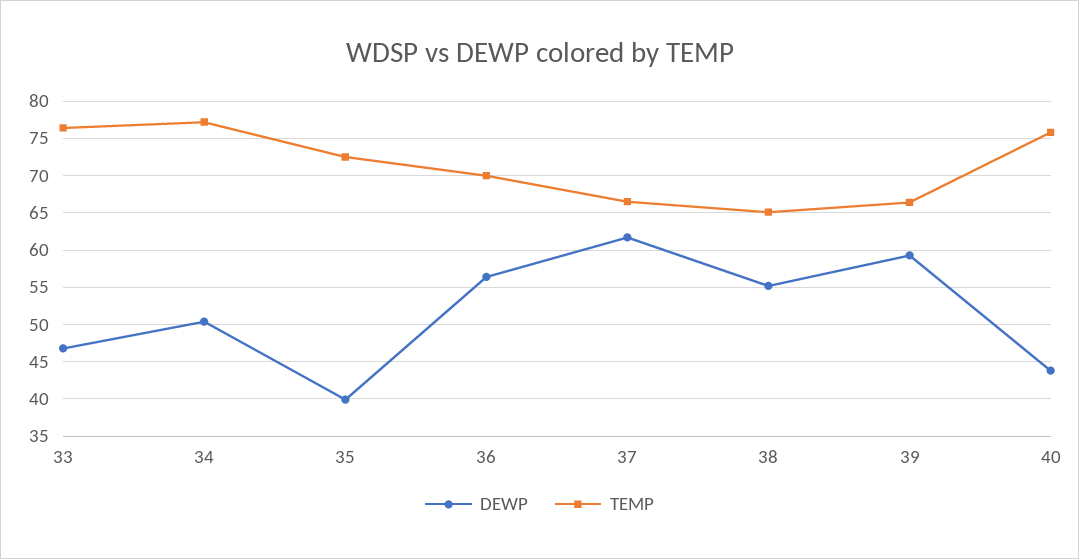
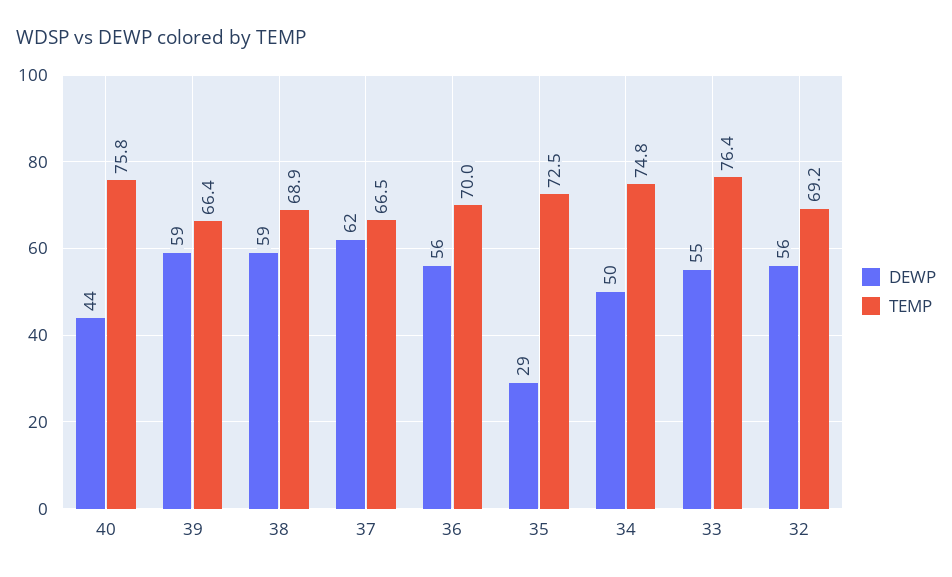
  {
    "DEWP": {
-     "33": 47,
+     "33": 55,
      "34": 50,
-     "35": 40,
+     "35": 29,
      "36": 56,
      "37": 62,
-     "38": 55,
+     "38": 59,
      "39": 59,
-     "40": 44
+     "40": 44,
+     "32": 56
    },
    "TEMP": {
      "33": 76.4,
-     "34": 77,
+     "34": 74.8,
      "35": 72.5,
      "36": 70,
      "37": 66.5,
-     "38": 65,
+     "38": 68.9,
      "39": 66.4,
-     "40": 75.8
+     "40": 75.8,
+     "32": 69.2
    }
  }

